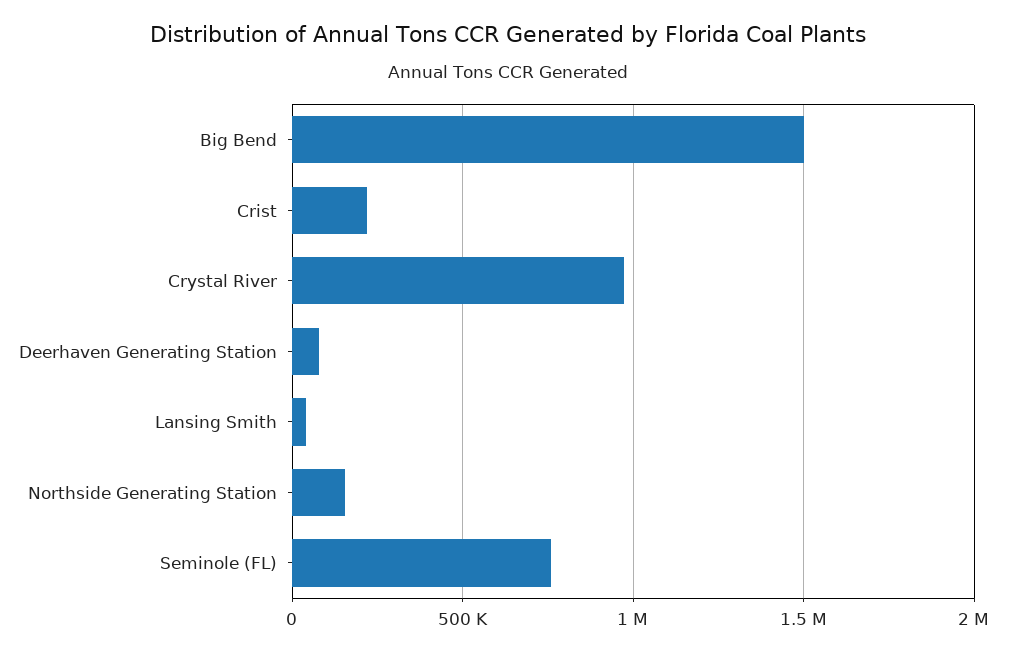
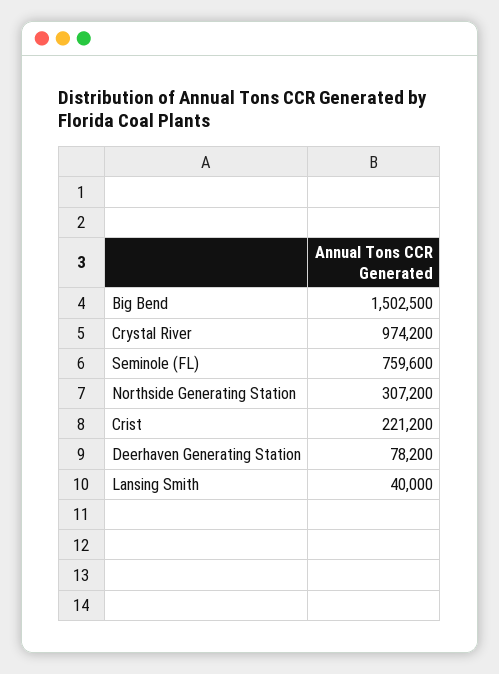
  {
    "Big Bend": 1502500,
    "Crist": 221200,
    "Crystal River": 974200,
    "Deerhaven Generating Station": 78200,
    "Lansing Smith": 40000,
-   "Northside Generating Station": 150000,
+   "Northside Generating Station": 307200,
    "Seminole (FL)": 759600
  }

